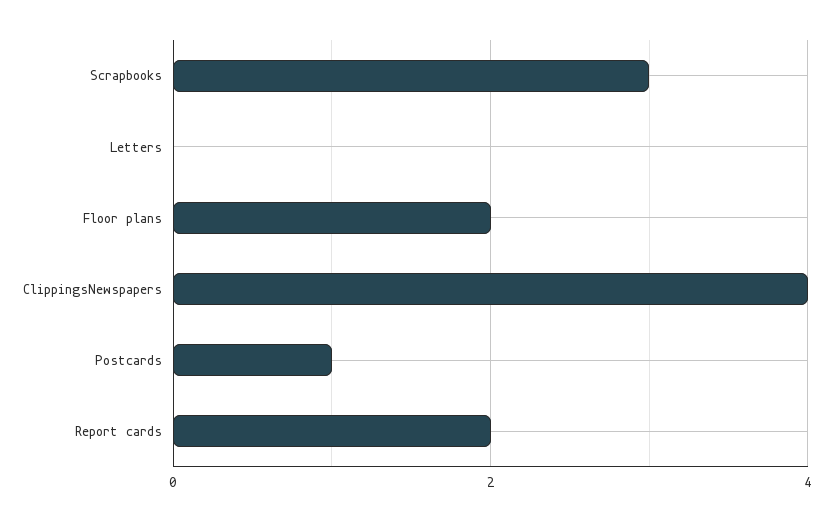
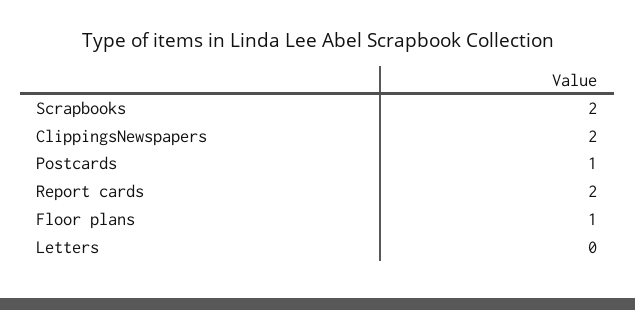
  {
-   "Scrapbooks": 3,
+   "Scrapbooks": 2,
    "Letters": 0,
-   "Floor plans": 2,
+   "Floor plans": 1,
-   "ClippingsNewspapers": 4,
+   "ClippingsNewspapers": 2,
    "Postcards": 1,
    "Report cards": 2
  }

